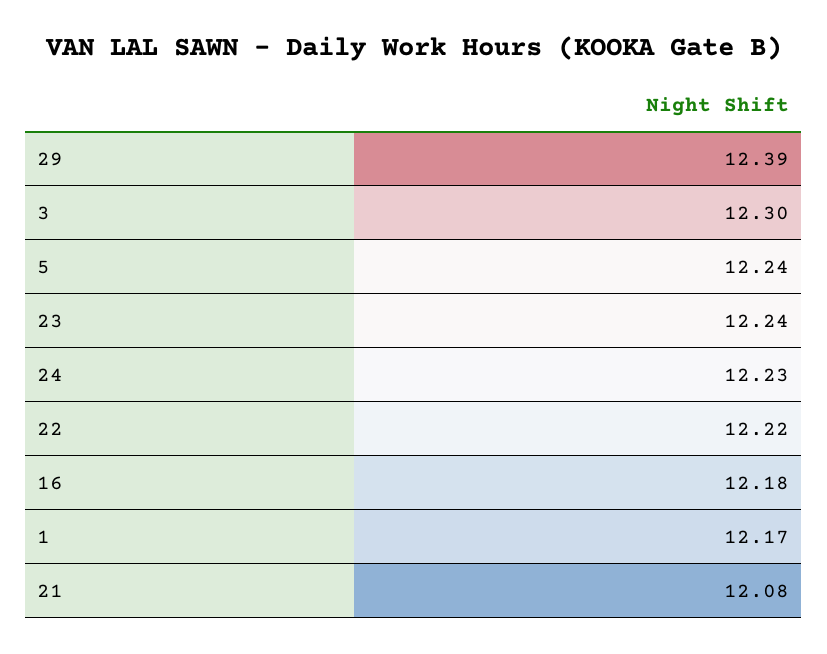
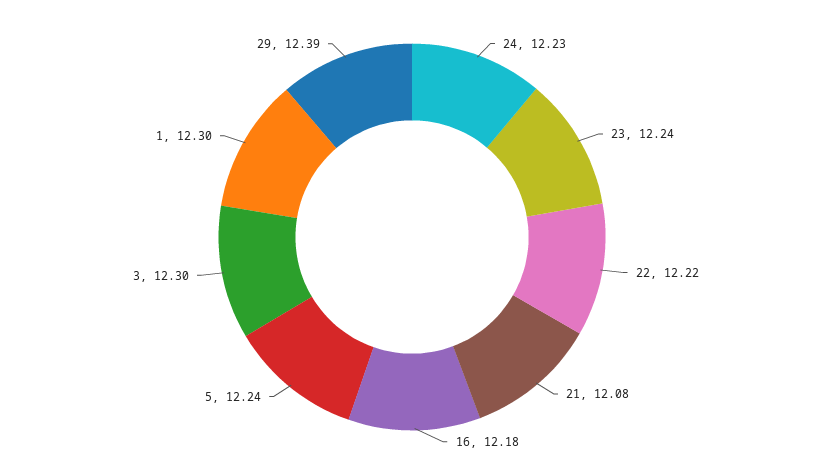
  {
    "29": 12.39,
    "3": 12.3,
    "5": 12.24,
    "23": 12.24,
    "24": 12.23,
    "22": 12.22,
    "16": 12.18,
-   "1": 12.17,
+   "1": 12.3,
    "21": 12.08
  }

